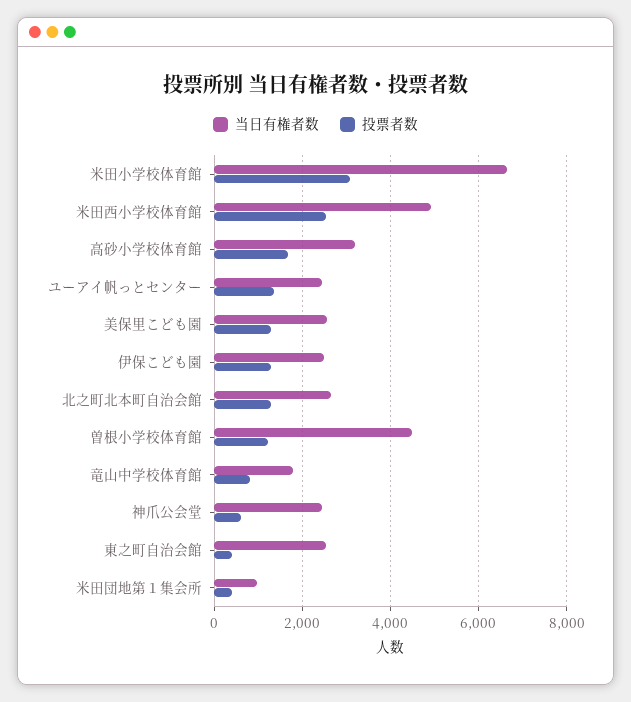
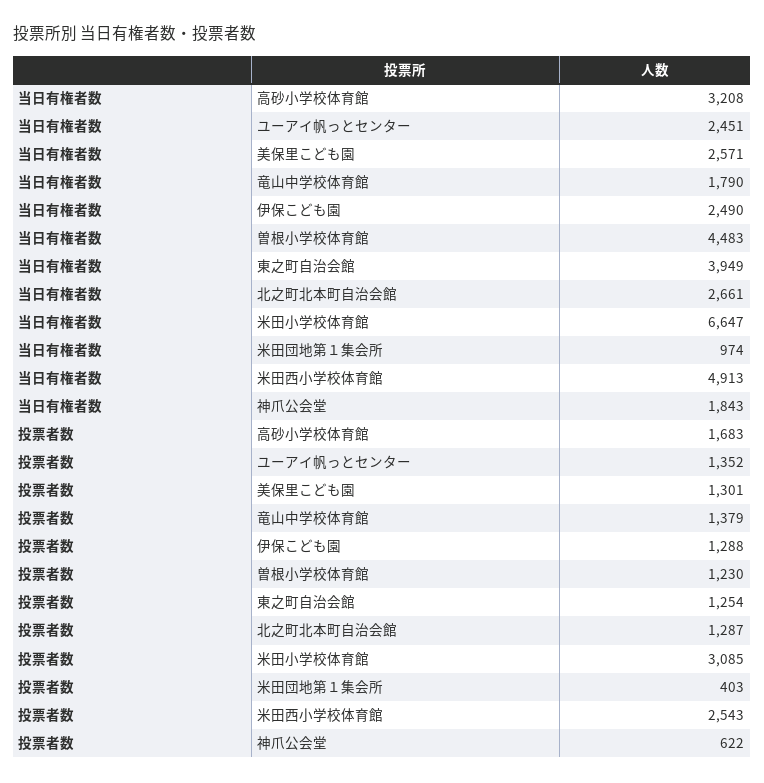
  {
    "当日有権者数": {
      "米田小学校体育館": 6647,
      "米田西小学校体育館": 4913,
      "高砂小学校体育館": 3208,
      "ユーアイ帆っとセンター": 2451,
      "美保里こども園": 2571,
      "伊保こども園": 2490,
      "北之町北本町自治会館": 2661,
      "曽根小学校体育館": 4483,
      "竜山中学校体育館": 1790,
-     "神爪公会堂": 2400,
+     "神爪公会堂": 1843,
-     "東之町自治会館": 2600,
+     "東之町自治会館": 3949,
      "米田団地第１集会所": 974
    },
    "投票者数": {
      "米田小学校体育館": 3085,
      "米田西小学校体育館": 2543,
      "高砂小学校体育館": 1683,
      "ユーアイ帆っとセンター": 1352,
      "美保里こども園": 1301,
      "伊保こども園": 1288,
      "北之町北本町自治会館": 1287,
      "曽根小学校体育館": 1230,
-     "竜山中学校体育館": 800,
+     "竜山中学校体育館": 1379,
      "神爪公会堂": 622,
-     "東之町自治会館": 400,
+     "東之町自治会館": 1254,
      "米田団地第１集会所": 403
    }
  }

